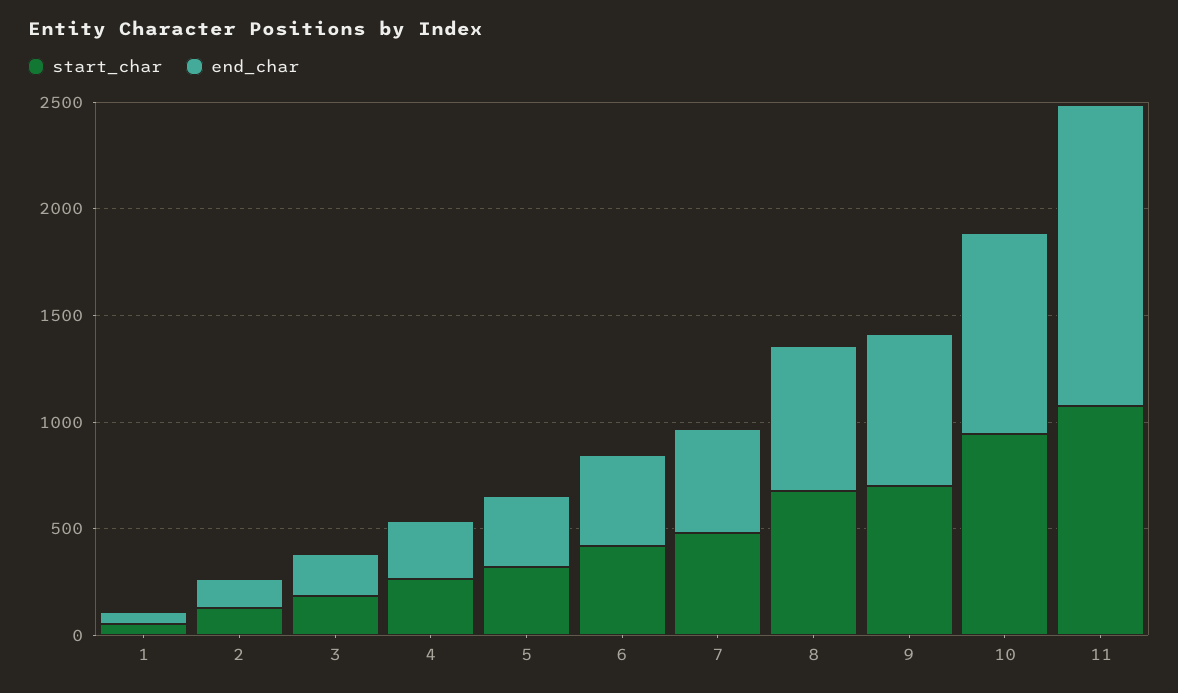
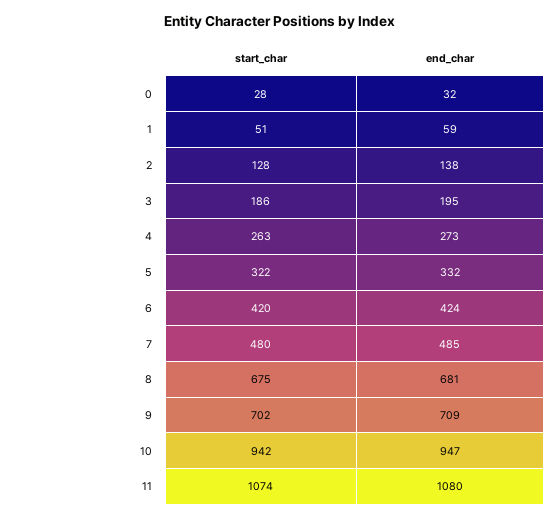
  {
    "start_char": {
      "1": 51,
      "2": 128,
      "3": 186,
      "4": 263,
      "5": 322,
      "6": 420,
      "7": 480,
      "8": 675,
      "9": 702,
      "10": 942,
-     "11": 1074
+     "11": 1074,
+     "0": 28
    },
    "end_char": {
      "1": 59,
      "2": 138,
      "3": 195,
      "4": 273,
      "5": 332,
      "6": 424,
      "7": 485,
      "8": 681,
      "9": 709,
      "10": 947,
-     "11": 1400
+     "11": 1080,
+     "0": 32
    }
  }

